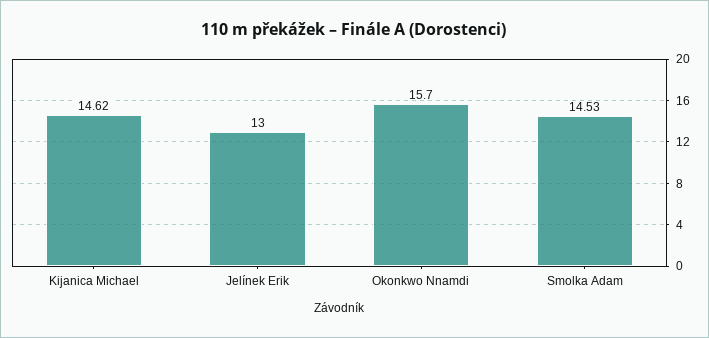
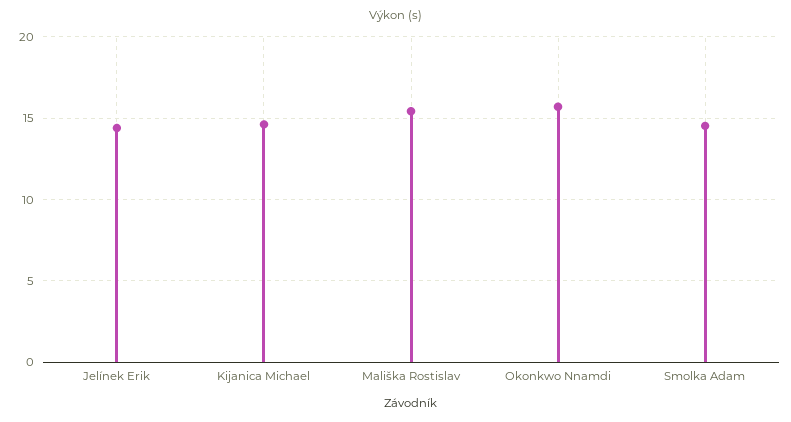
  {
    "Kijanica Michael": 14.62,
-   "Jelínek Erik": 13,
+   "Jelínek Erik": 14.5,
    "Okonkwo Nnamdi": 15.7,
-   "Smolka Adam": 14.53
+   "Smolka Adam": 14.53,
+   "Mališka Rostislav": 15.5
  }

